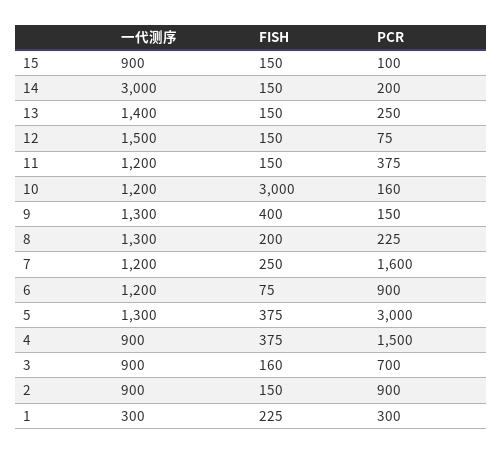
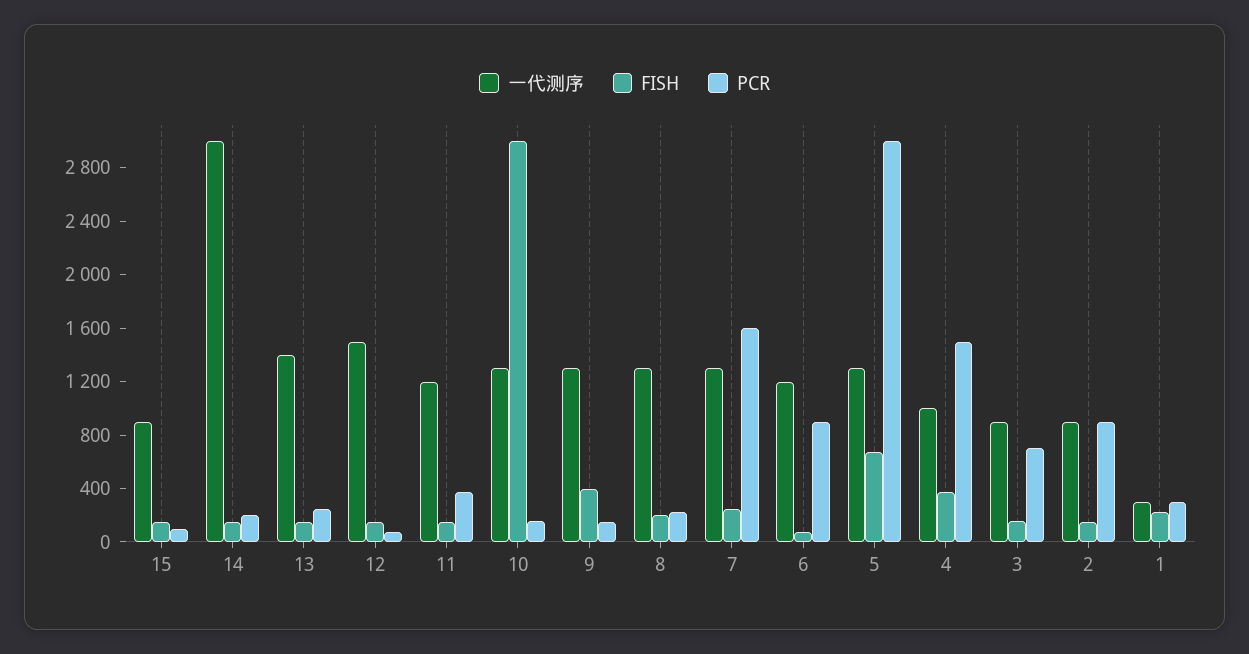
  {
    "一代测序": {
      "15": 900,
      "14": 3000,
      "13": 1400,
      "12": 1500,
      "11": 1200,
-     "10": 1200,
+     "10": 1300,
      "9": 1300,
      "8": 1300,
-     "7": 1200,
+     "7": 1300,
      "6": 1200,
      "5": 1300,
-     "4": 900,
+     "4": 1000,
      "3": 900,
      "2": 900,
      "1": 300
    },
    "FISH": {
      "15": 150,
      "14": 150,
      "13": 150,
      "12": 150,
      "11": 150,
      "10": 3000,
      "9": 400,
      "8": 200,
      "7": 250,
      "6": 75,
-     "5": 375,
+     "5": 700,
      "4": 375,
      "3": 160,
      "2": 150,
      "1": 225
    },
    "PCR": {
      "15": 100,
      "14": 200,
      "13": 250,
      "12": 75,
      "11": 375,
      "10": 160,
      "9": 150,
      "8": 225,
      "7": 1600,
      "6": 900,
      "5": 3000,
      "4": 1500,
      "3": 700,
      "2": 900,
      "1": 300
    }
  }

